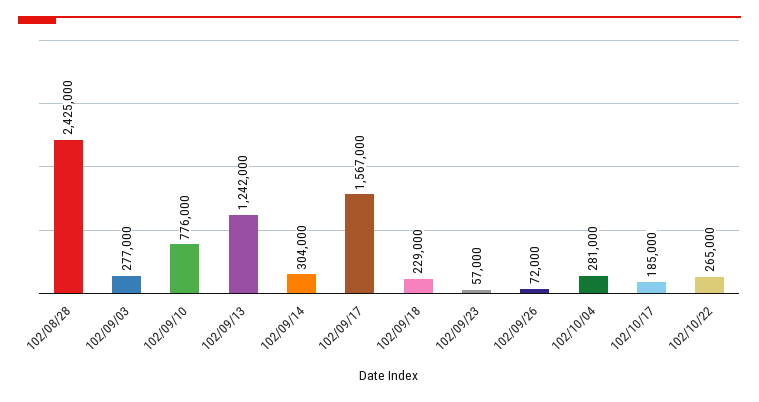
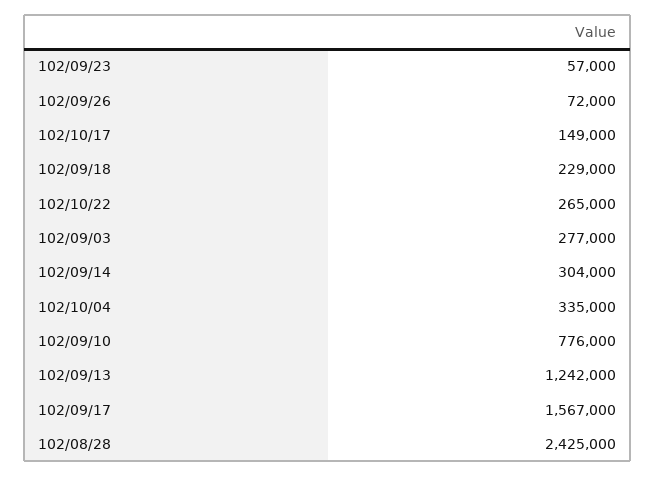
  {
    "102/08/28": 2425000,
    "102/09/03": 277000,
    "102/09/10": 776000,
    "102/09/13": 1242000,
    "102/09/14": 304000,
    "102/09/17": 1567000,
    "102/09/18": 229000,
    "102/09/23": 57000,
    "102/09/26": 72000,
-   "102/10/04": 281000,
+   "102/10/04": 335000,
-   "102/10/17": 185000,
+   "102/10/17": 149000,
    "102/10/22": 265000
  }

